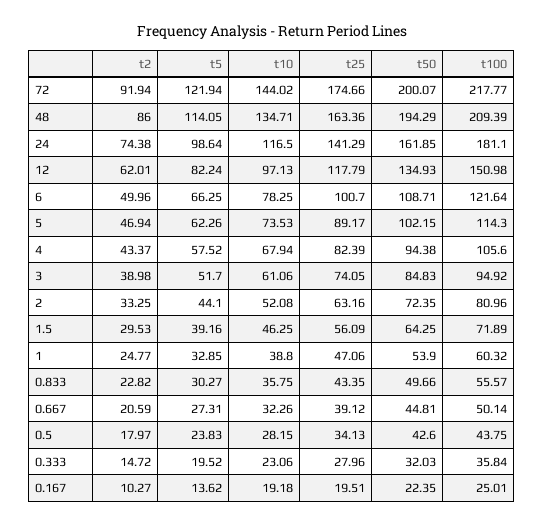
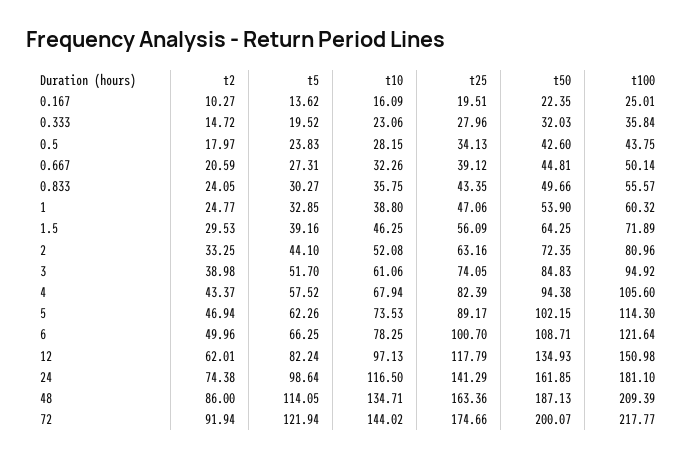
  {
    "t2": {
      "72": 91.94,
      "48": 86,
      "24": 74.38,
      "12": 62.01,
      "6": 49.96,
      "5": 46.94,
      "4": 43.37,
      "3": 38.98,
      "2": 33.25,
      "1.5": 29.53,
      "1": 24.77,
-     "0.833": 22.82,
+     "0.833": 24.05,
      "0.667": 20.59,
      "0.5": 17.97,
      "0.333": 14.72,
      "0.167": 10.27
    },
    "t5": {
      "72": 121.94,
      "48": 114.05,
      "24": 98.64,
      "12": 82.24,
      "6": 66.25,
      "5": 62.26,
      "4": 57.52,
      "3": 51.7,
      "2": 44.1,
      "1.5": 39.16,
      "1": 32.85,
      "0.833": 30.27,
      "0.667": 27.31,
      "0.5": 23.83,
      "0.333": 19.52,
      "0.167": 13.62
    },
    "t10": {
      "72": 144.02,
      "48": 134.71,
      "24": 116.5,
      "12": 97.13,
      "6": 78.25,
      "5": 73.53,
      "4": 67.94,
      "3": 61.06,
      "2": 52.08,
      "1.5": 46.25,
      "1": 38.8,
      "0.833": 35.75,
      "0.667": 32.26,
      "0.5": 28.15,
      "0.333": 23.06,
-     "0.167": 19.18
+     "0.167": 16.09
    },
    "t25": {
      "72": 174.66,
      "48": 163.36,
      "24": 141.29,
      "12": 117.79,
      "6": 100.7,
      "5": 89.17,
      "4": 82.39,
      "3": 74.05,
      "2": 63.16,
      "1.5": 56.09,
      "1": 47.06,
      "0.833": 43.35,
      "0.667": 39.12,
      "0.5": 34.13,
      "0.333": 27.96,
      "0.167": 19.51
    },
    "t50": {
      "72": 200.07,
-     "48": 194.29,
+     "48": 187.13,
      "24": 161.85,
      "12": 134.93,
      "6": 108.71,
      "5": 102.15,
      "4": 94.38,
      "3": 84.83,
      "2": 72.35,
      "1.5": 64.25,
      "1": 53.9,
      "0.833": 49.66,
      "0.667": 44.81,
      "0.5": 42.6,
      "0.333": 32.03,
      "0.167": 22.35
    },
    "t100": {
      "72": 217.77,
      "48": 209.39,
      "24": 181.1,
      "12": 150.98,
      "6": 121.64,
      "5": 114.3,
      "4": 105.6,
      "3": 94.92,
      "2": 80.96,
      "1.5": 71.89,
      "1": 60.32,
      "0.833": 55.57,
      "0.667": 50.14,
      "0.5": 43.75,
      "0.333": 35.84,
      "0.167": 25.01
    }
  }

